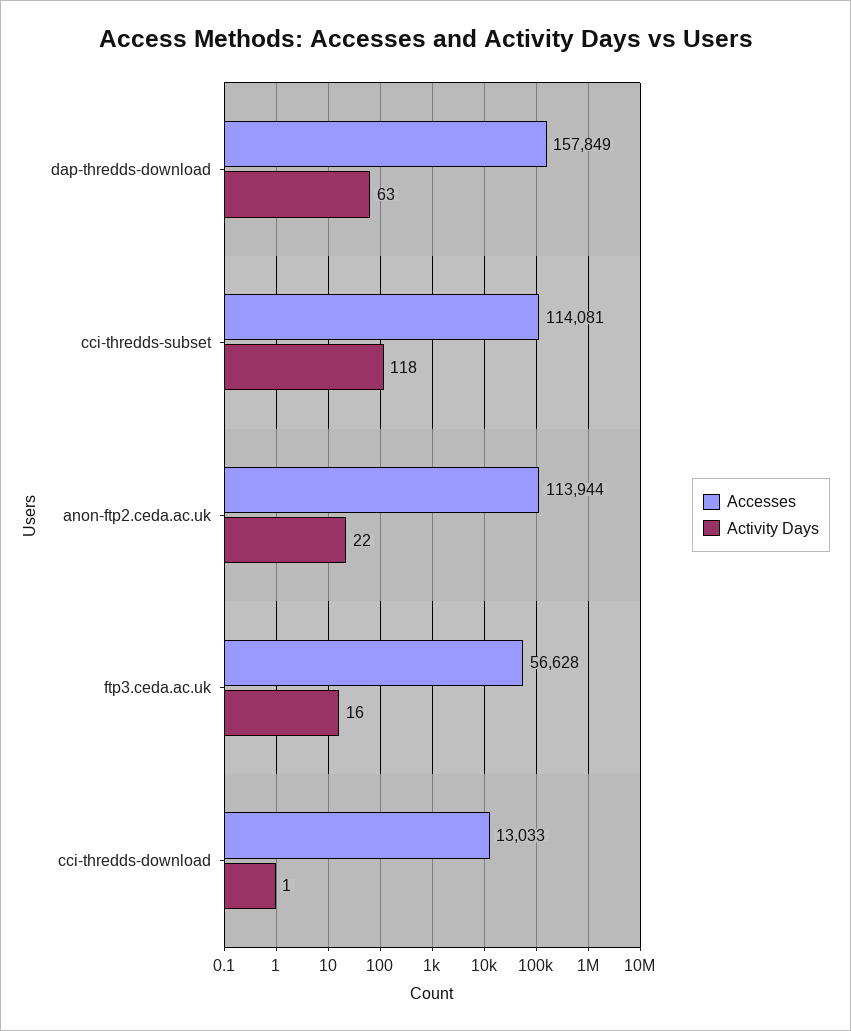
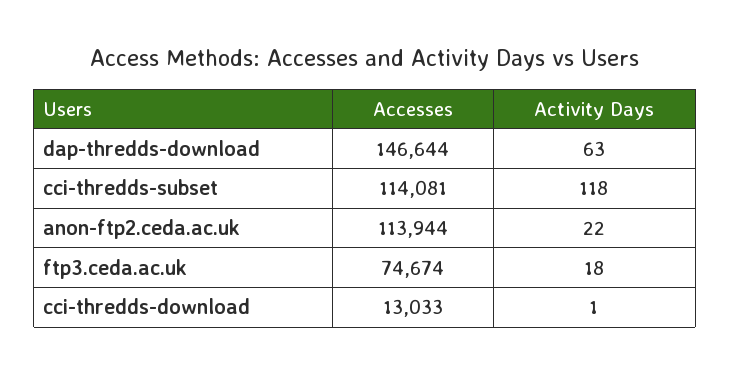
  {
    "Accesses": {
-     "dap-thredds-download": 157849,
+     "dap-thredds-download": 146644,
      "cci-thredds-subset": 114081,
      "anon-ftp2.ceda.ac.uk": 113944,
-     "ftp3.ceda.ac.uk": 56628,
+     "ftp3.ceda.ac.uk": 74674,
      "cci-thredds-download": 13033
    },
    "Activity Days": {
      "dap-thredds-download": 63,
      "cci-thredds-subset": 118,
      "anon-ftp2.ceda.ac.uk": 22,
-     "ftp3.ceda.ac.uk": 16,
+     "ftp3.ceda.ac.uk": 18,
      "cci-thredds-download": 1
    }
  }

